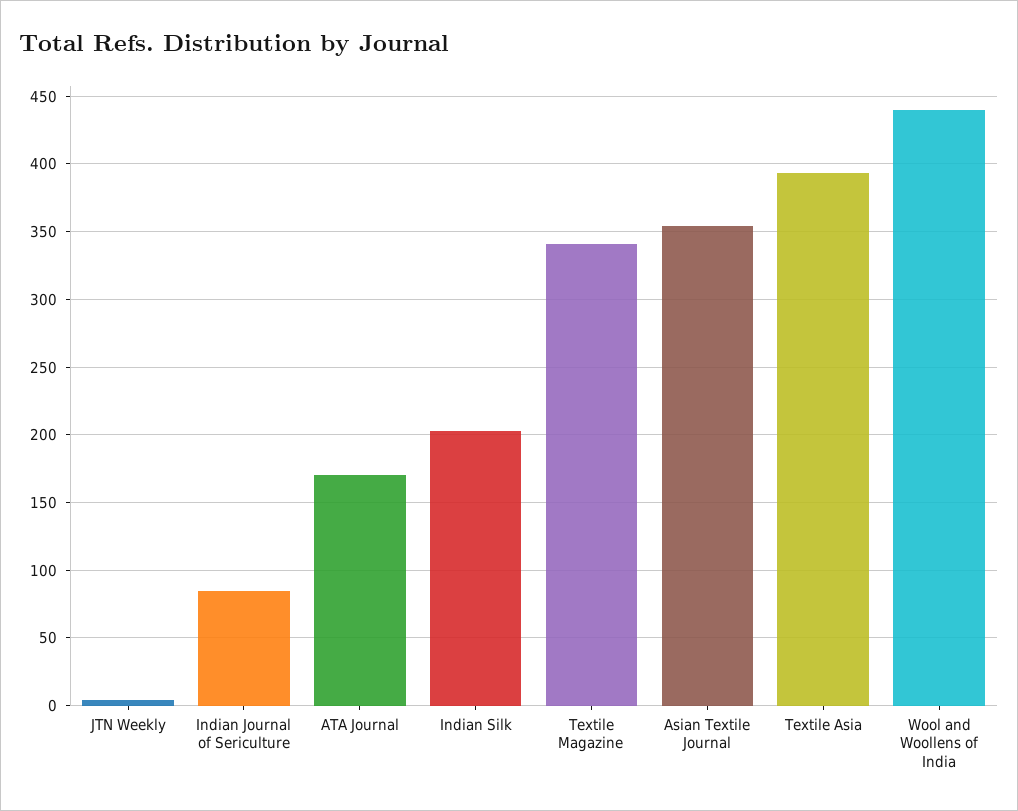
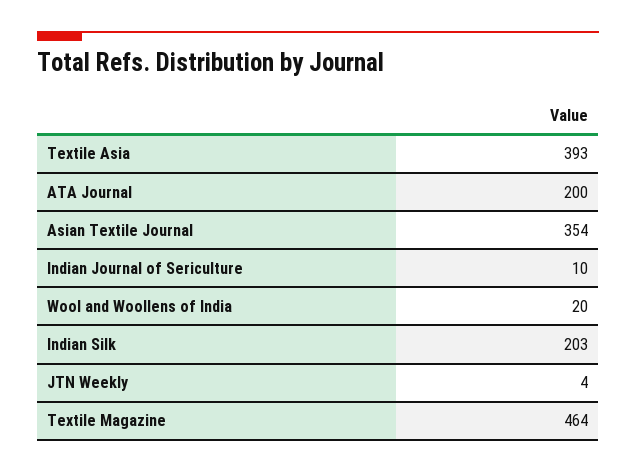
  {
    "JTN Weekly": 4,
-   "Indian Journal of Sericulture": 85,
+   "Indian Journal of Sericulture": 10,
-   "ATA Journal": 170,
+   "ATA Journal": 200,
    "Indian Silk": 203,
-   "Textile Magazine": 340,
+   "Textile Magazine": 464,
    "Asian Textile Journal": 354,
    "Textile Asia": 393,
-   "Wool and Woollens of India": 440
+   "Wool and Woollens of India": 20
  }

